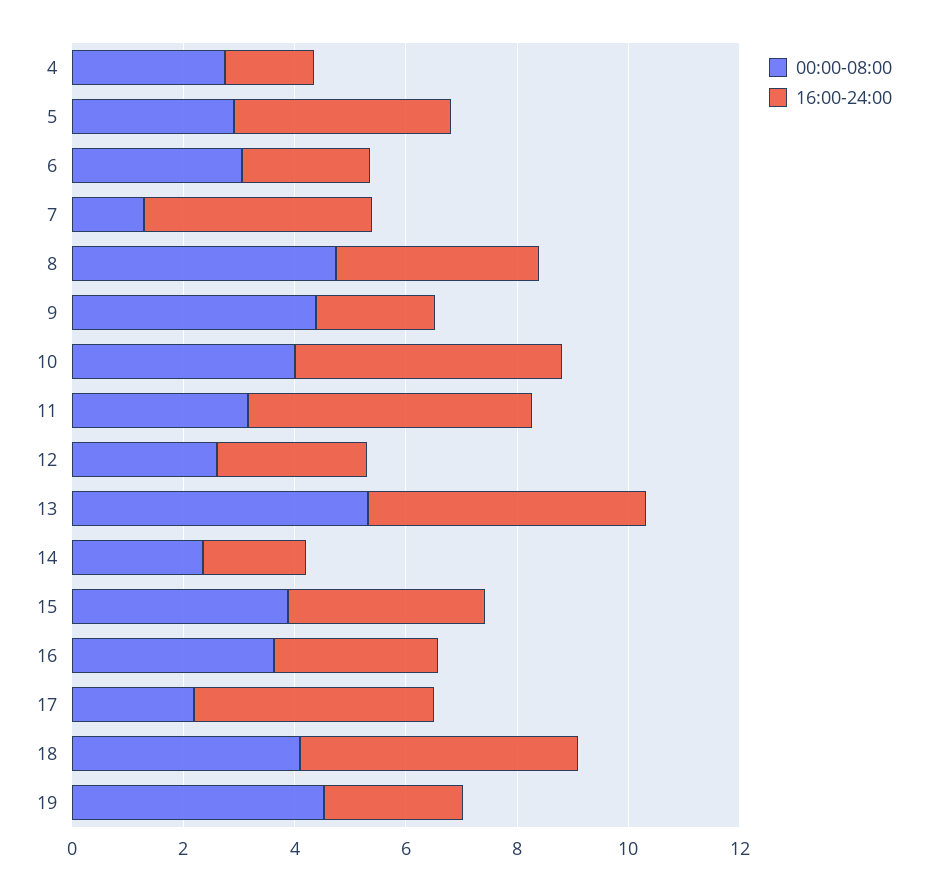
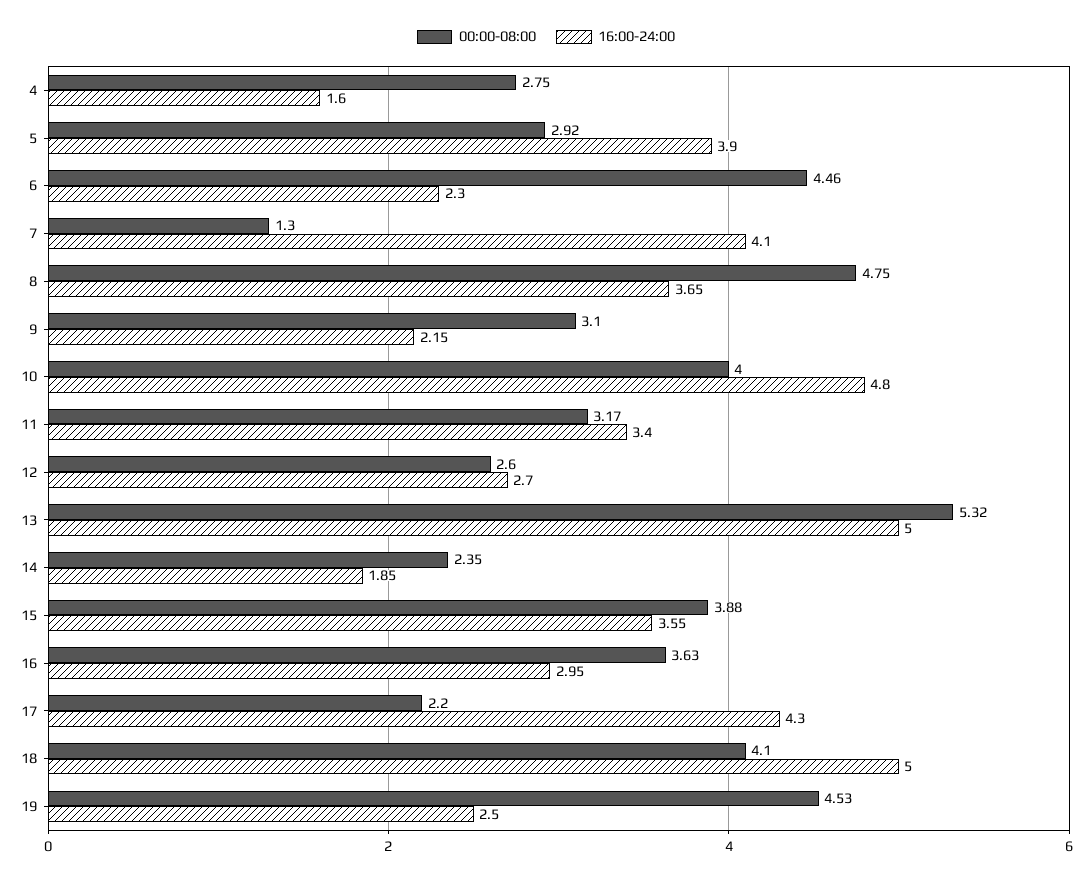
  {
    "00:00-08:00": {
      "4": 2.75,
      "5": 2.92,
-     "6": 3,
+     "6": 4.46,
      "7": 1.3,
      "8": 4.75,
-     "9": 4.5,
+     "9": 3.1,
      "10": 4,
      "11": 3.17,
      "12": 2.6,
      "13": 5.32,
      "14": 2.35,
      "15": 3.88,
      "16": 3.63,
      "17": 2.2,
      "18": 4.1,
      "19": 4.53
    },
    "16:00-24:00": {
      "4": 1.6,
      "5": 3.9,
      "6": 2.3,
      "7": 4.1,
      "8": 3.65,
      "9": 2.15,
      "10": 4.8,
-     "11": 5,
+     "11": 3.4,
      "12": 2.7,
      "13": 5,
      "14": 1.85,
      "15": 3.55,
      "16": 2.95,
      "17": 4.3,
      "18": 5,
      "19": 2.5
    }
  }

